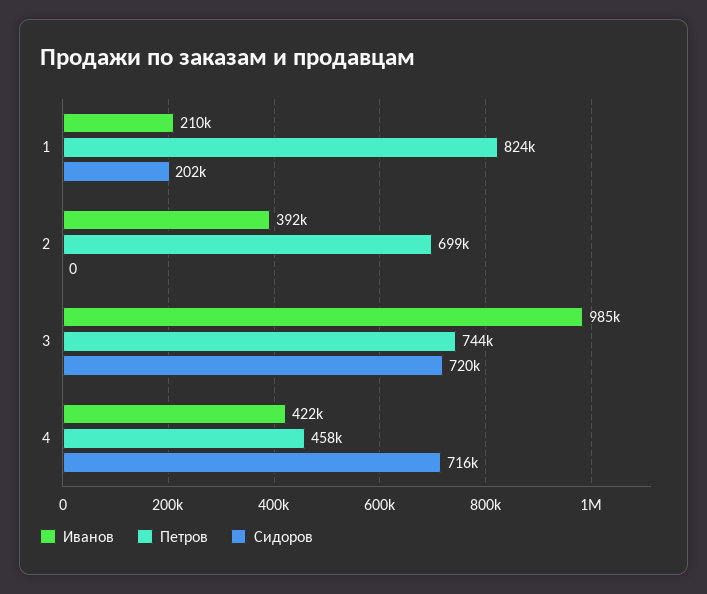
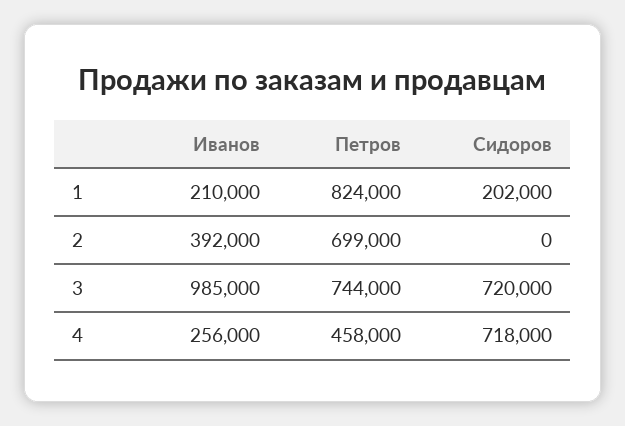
  {
    "Иванов": {
      "1": 210000,
      "2": 392000,
      "3": 985000,
-     "4": 422000
+     "4": 256000
    },
    "Петров": {
      "1": 824000,
      "2": 699000,
      "3": 744000,
      "4": 458000
    },
    "Сидоров": {
      "1": 202000,
      "2": 0,
      "3": 720000,
-     "4": 716000
+     "4": 718000
    }
  }

